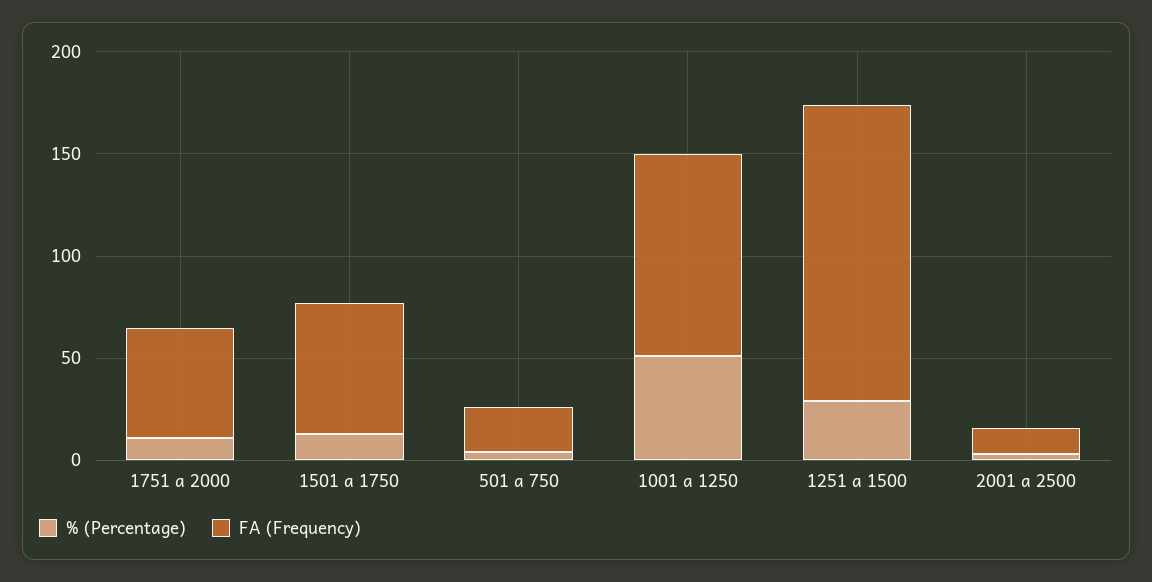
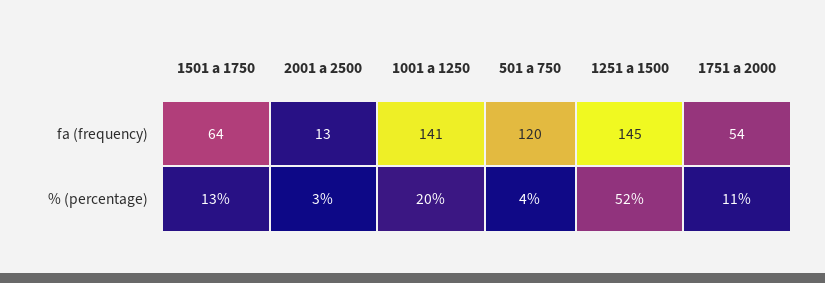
  {
    "% (Percentage)": {
      "1751 a 2000": 11,
      "1501 a 1750": 13,
      "501 a 750": 4,
-     "1001 a 1250": 50,
+     "1001 a 1250": 20,
-     "1251 a 1500": 30,
+     "1251 a 1500": 52,
      "2001 a 2500": 3
    },
    "FA (Frequency)": {
      "1751 a 2000": 54,
      "1501 a 1750": 64,
-     "501 a 750": 20,
+     "501 a 750": 120,
-     "1001 a 1250": 100,
+     "1001 a 1250": 141,
      "1251 a 1500": 145,
      "2001 a 2500": 13
    }
  }

